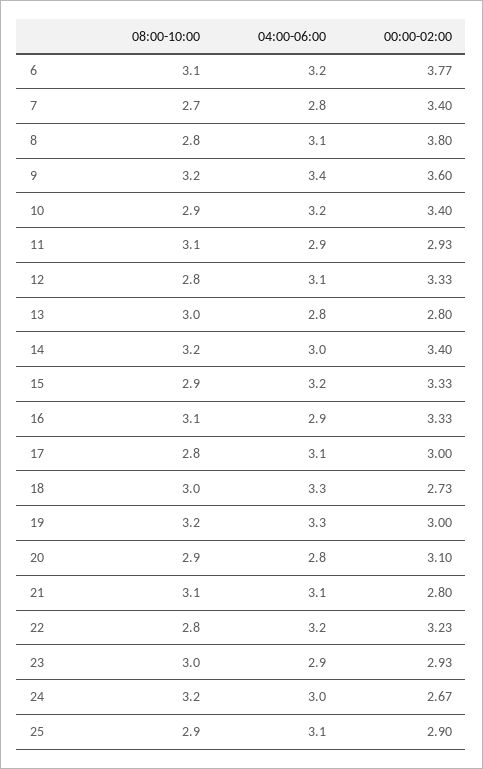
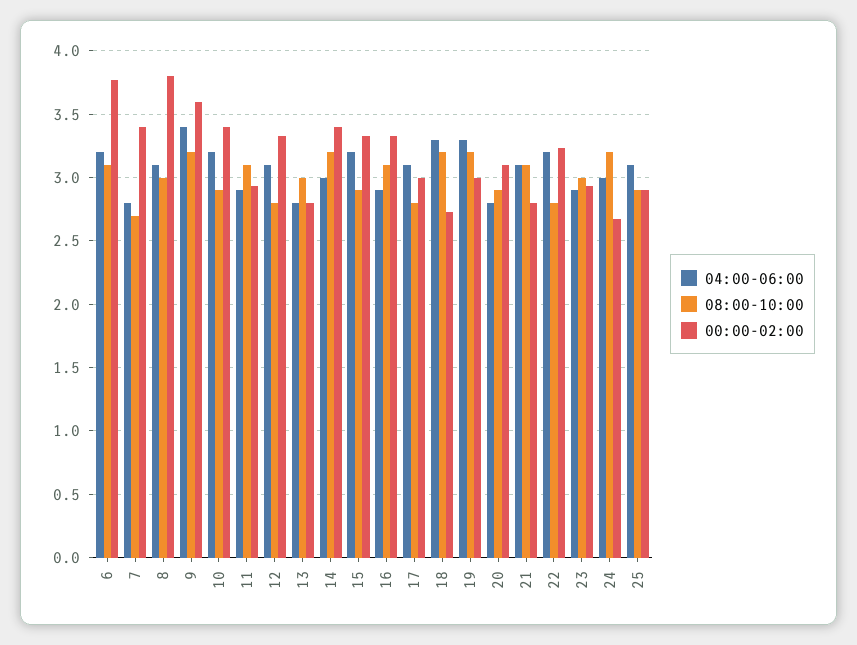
  {
    "08:00-10:00": {
      "6": 3.1,
      "7": 2.7,
-     "8": 2.8,
+     "8": 3,
      "9": 3.2,
      "10": 2.9,
      "11": 3.1,
      "12": 2.8,
      "13": 3,
      "14": 3.2,
      "15": 2.9,
      "16": 3.1,
      "17": 2.8,
-     "18": 3,
+     "18": 3.2,
      "19": 3.2,
      "20": 2.9,
      "21": 3.1,
      "22": 2.8,
      "23": 3,
      "24": 3.2,
      "25": 2.9
    },
    "04:00-06:00": {
      "6": 3.2,
      "7": 2.8,
      "8": 3.1,
      "9": 3.4,
      "10": 3.2,
      "11": 2.9,
      "12": 3.1,
      "13": 2.8,
      "14": 3,
      "15": 3.2,
      "16": 2.9,
      "17": 3.1,
      "18": 3.3,
      "19": 3.3,
      "20": 2.8,
      "21": 3.1,
      "22": 3.2,
      "23": 2.9,
      "24": 3,
      "25": 3.1
    },
    "00:00-02:00": {
      "6": 3.77,
      "7": 3.4,
      "8": 3.8,
      "9": 3.6,
      "10": 3.4,
      "11": 2.93,
      "12": 3.33,
      "13": 2.8,
      "14": 3.4,
      "15": 3.33,
      "16": 3.33,
      "17": 3,
      "18": 2.73,
      "19": 3,
      "20": 3.1,
      "21": 2.8,
      "22": 3.23,
      "23": 2.93,
      "24": 2.67,
      "25": 2.9
    }
  }

